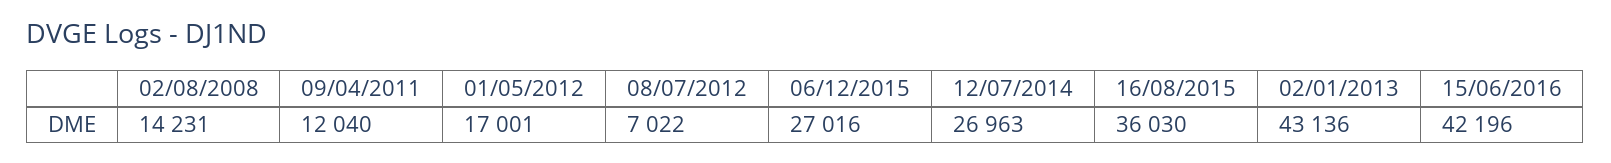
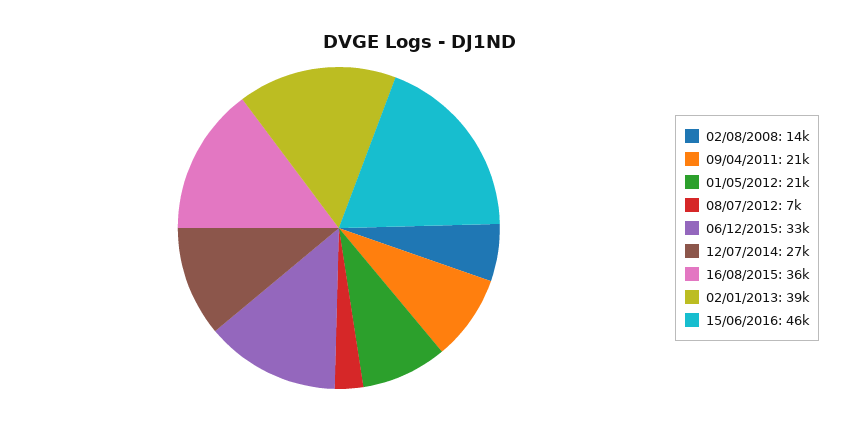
  {
    "02/08/2008": 14231,
-   "09/04/2011": 12040,
+   "09/04/2011": 21000,
-   "01/05/2012": 17001,
+   "01/05/2012": 21000,
    "08/07/2012": 7022,
-   "06/12/2015": 27016,
+   "06/12/2015": 33000,
    "12/07/2014": 26963,
    "16/08/2015": 36030,
-   "02/01/2013": 43136,
+   "02/01/2013": 39000,
-   "15/06/2016": 42196
+   "15/06/2016": 46000
  }

